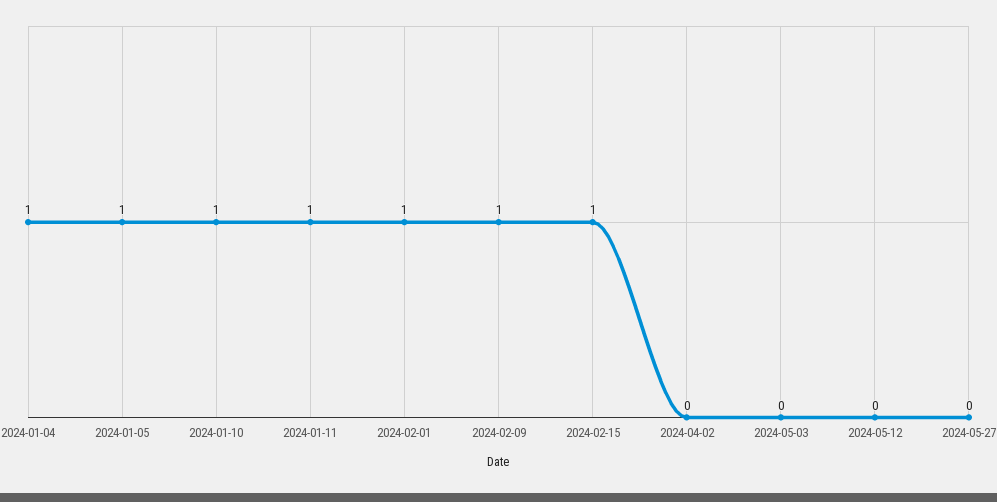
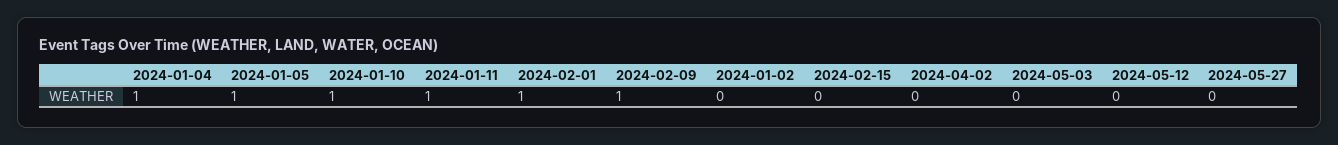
  {
    "2024-01-04": 1,
    "2024-01-05": 1,
    "2024-01-10": 1,
    "2024-01-11": 1,
    "2024-02-01": 1,
    "2024-02-09": 1,
-   "2024-02-15": 1,
+   "2024-02-15": 0,
    "2024-04-02": 0,
    "2024-05-03": 0,
    "2024-05-12": 0,
-   "2024-05-27": 0
+   "2024-05-27": 0,
+   "2024-01-02": 0
  }

